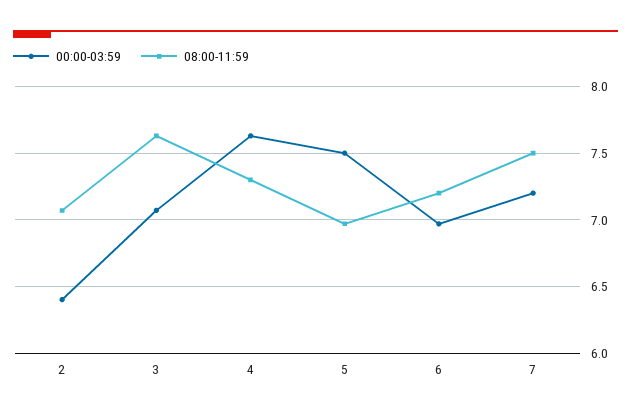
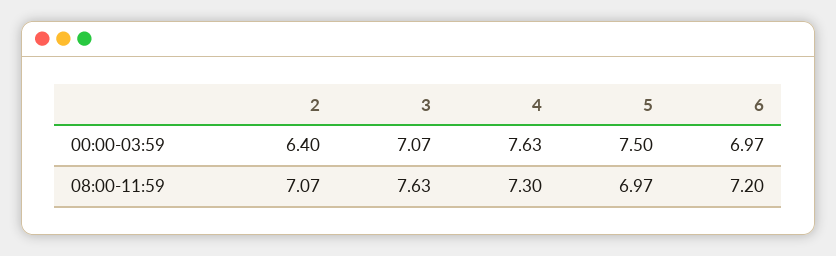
  {
    "00:00-03:59": {
      "2": 6.4,
      "3": 7.07,
      "4": 7.63,
      "5": 7.5,
-     "6": 6.97,
+     "6": 6.97
-     "7": 7.2
    },
    "08:00-11:59": {
      "2": 7.07,
      "3": 7.63,
      "4": 7.3,
      "5": 6.97,
-     "6": 7.2,
+     "6": 7.2
-     "7": 7.5
    }
  }

